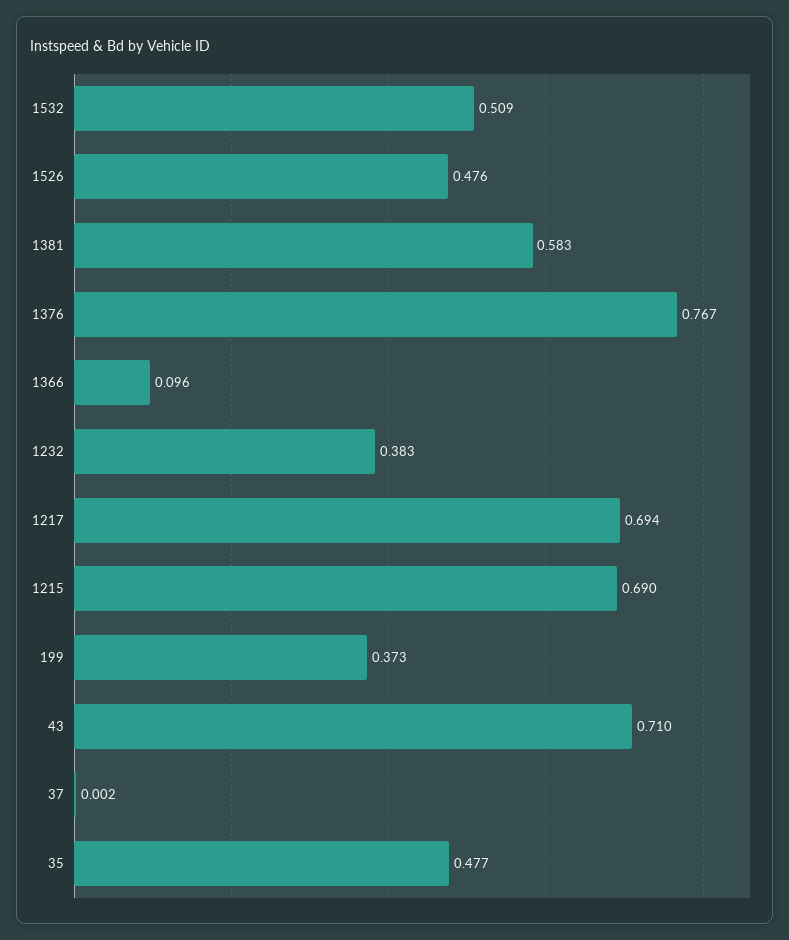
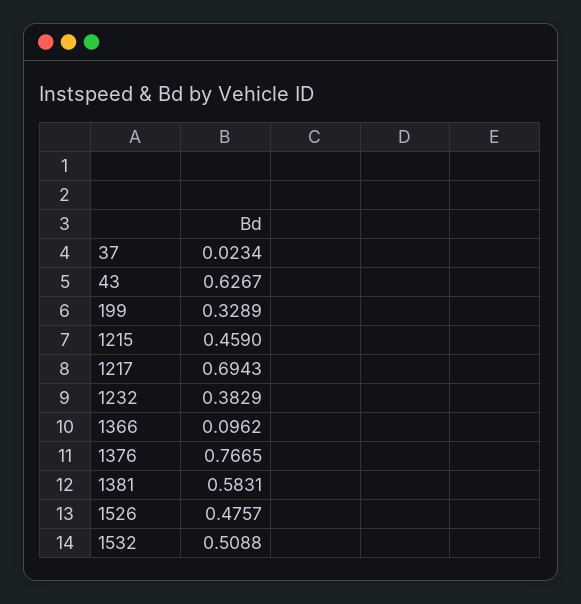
  {
    "1532": 0.5088,
    "1526": 0.4757,
    "1381": 0.5831,
    "1376": 0.7665,
    "1366": 0.0962,
    "1232": 0.3829,
    "1217": 0.6943,
-   "1215": 0.69,
+   "1215": 0.459,
-   "199": 0.373,
+   "199": 0.3289,
-   "43": 0.71,
+   "43": 0.6267,
-   "37": 0.002,
+   "37": 0.0234
-   "35": 0.477
  }

